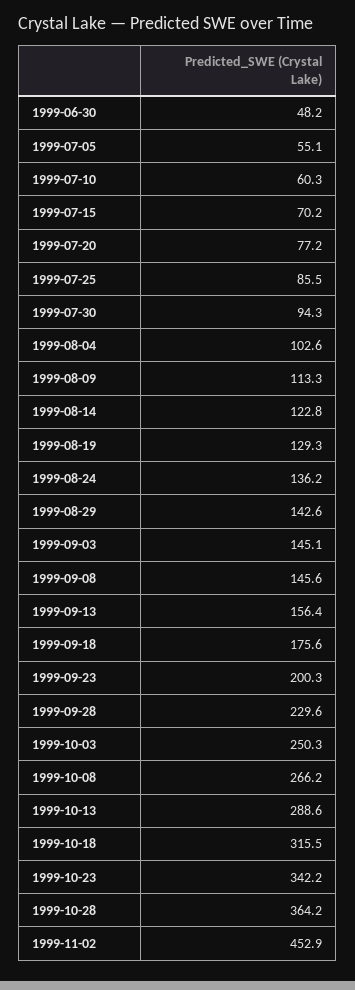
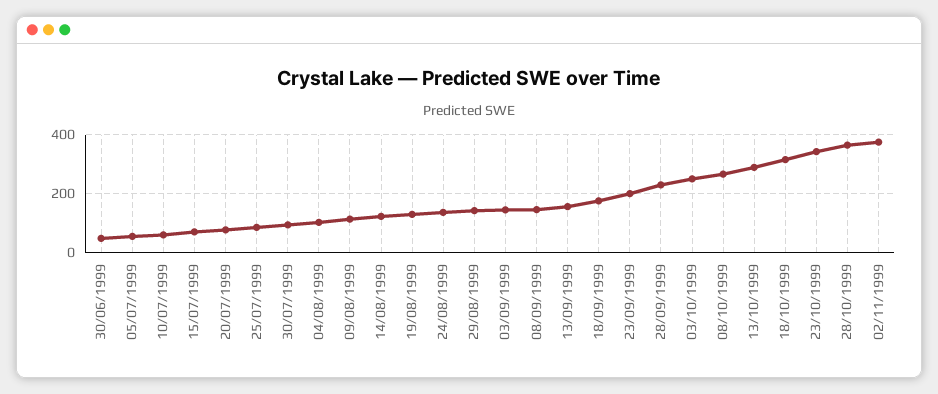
  {
    "1999-06-30": 48.2,
    "1999-07-05": 55.1,
    "1999-07-10": 60.3,
    "1999-07-15": 70.2,
    "1999-07-20": 77.2,
    "1999-07-25": 85.5,
    "1999-07-30": 94.3,
    "1999-08-04": 102.6,
    "1999-08-09": 113.3,
    "1999-08-14": 122.8,
    "1999-08-19": 129.3,
    "1999-08-24": 136.2,
    "1999-08-29": 142.6,
    "1999-09-03": 145.1,
    "1999-09-08": 145.6,
    "1999-09-13": 156.4,
    "1999-09-18": 175.6,
    "1999-09-23": 200.3,
    "1999-09-28": 229.6,
    "1999-10-03": 250.3,
    "1999-10-08": 266.2,
    "1999-10-13": 288.6,
    "1999-10-18": 315.5,
    "1999-10-23": 342.2,
    "1999-10-28": 364.2,
-   "1999-11-02": 452.9
+   "1999-11-02": 375
  }

